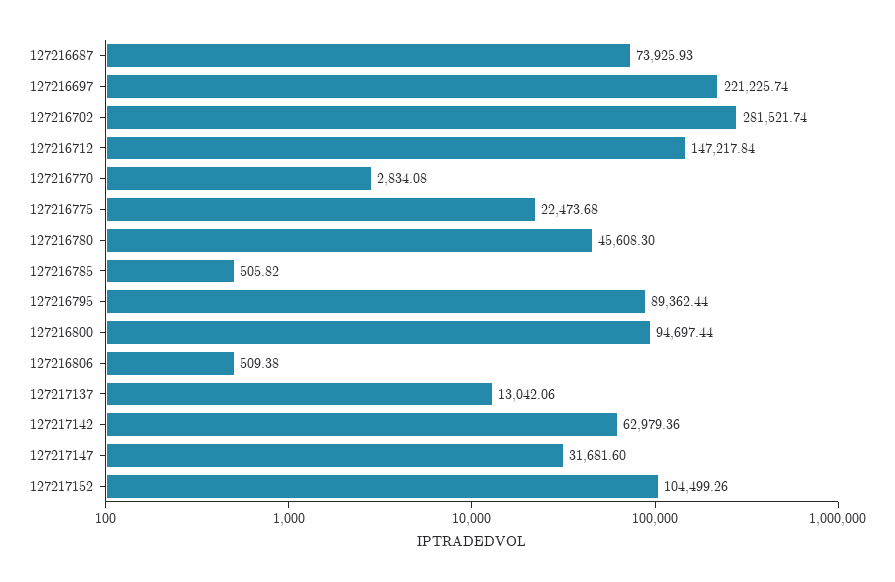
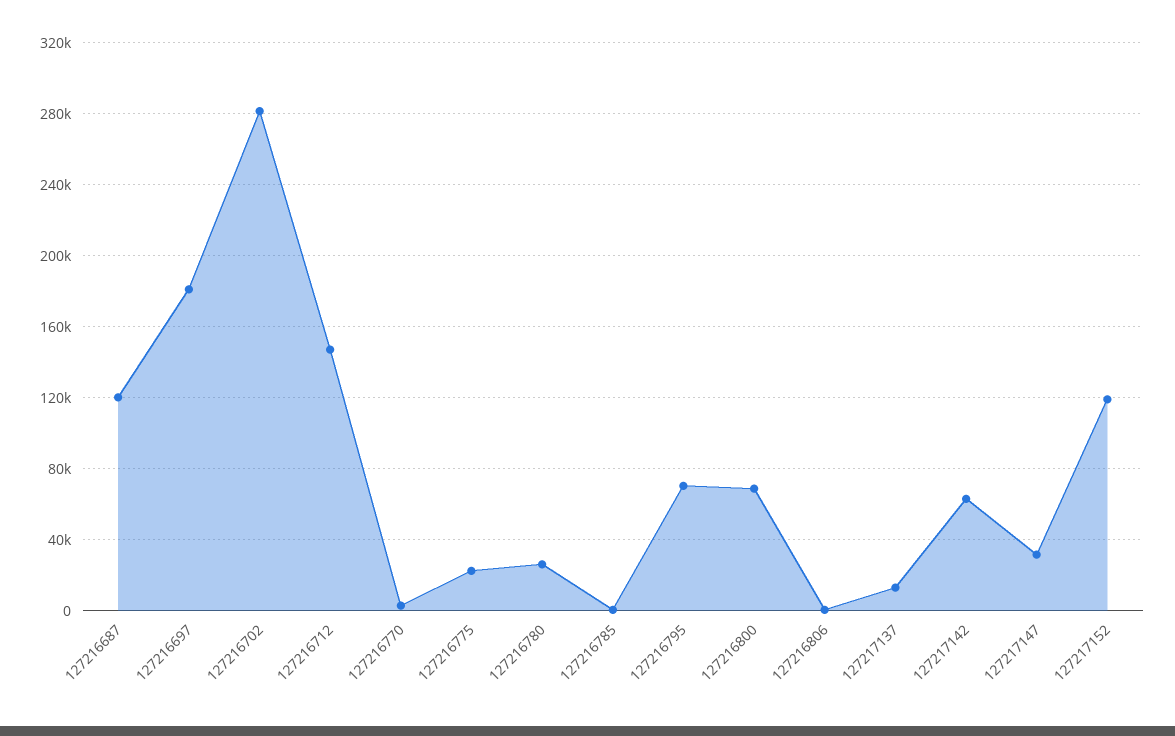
  {
-   "127216687": 73925.93,
+   "127216687": 120000,
-   "127216697": 221225.74,
+   "127216697": 180000,
    "127216702": 281521.74,
    "127216712": 147217.84,
    "127216770": 2834.08,
    "127216775": 22473.68,
-   "127216780": 45608.3,
+   "127216780": 25000,
    "127216785": 505.82,
-   "127216795": 89362.44,
+   "127216795": 70000,
-   "127216800": 94697.44,
+   "127216800": 70000,
    "127216806": 509.38,
    "127217137": 13042.06,
    "127217142": 62979.36,
    "127217147": 31681.6,
-   "127217152": 104499.26
+   "127217152": 120000
  }

